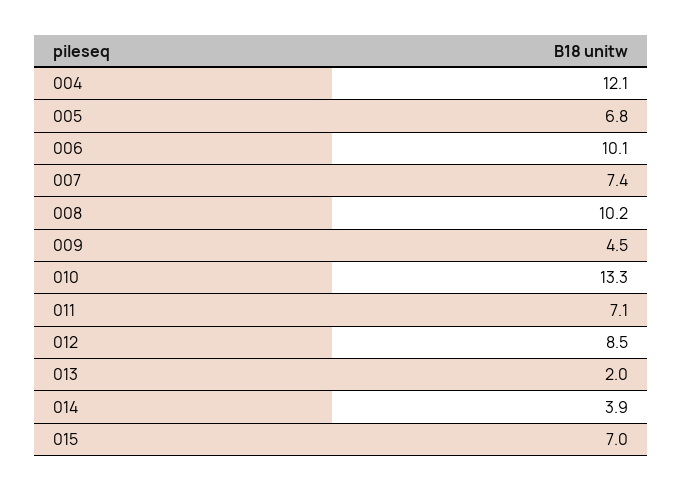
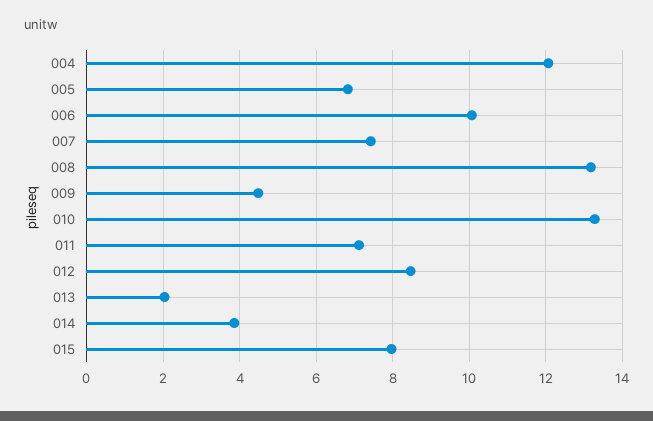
  {
    "004": 12.1,
    "005": 6.8,
    "006": 10.1,
    "007": 7.4,
-   "008": 10.2,
+   "008": 13.2,
    "009": 4.5,
    "010": 13.3,
    "011": 7.1,
    "012": 8.5,
    "013": 2,
    "014": 3.9,
-   "015": 7
+   "015": 8
  }

